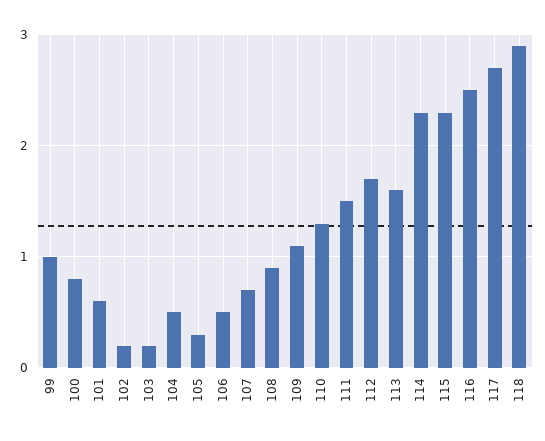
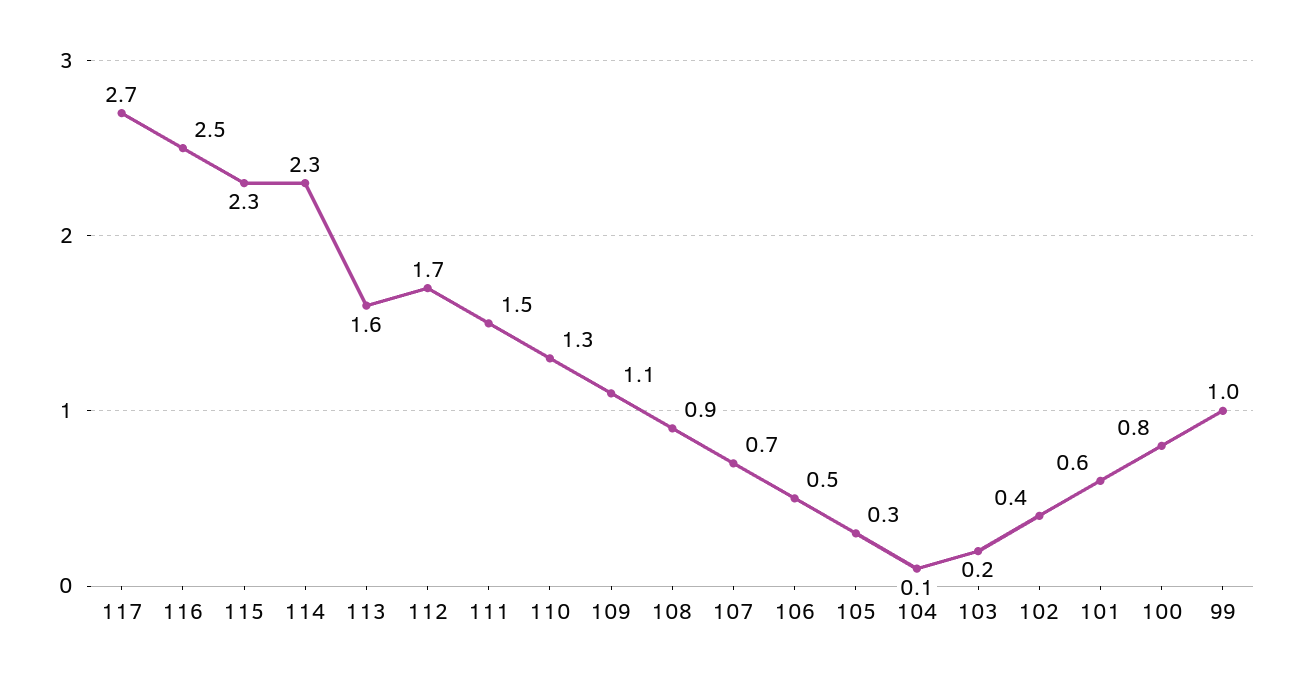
  {
    "99": 1,
    "100": 0.8,
    "101": 0.6,
-   "102": 0.2,
+   "102": 0.4,
    "103": 0.2,
-   "104": 0.5,
+   "104": 0.1,
    "105": 0.3,
    "106": 0.5,
    "107": 0.7,
    "108": 0.9,
    "109": 1.1,
    "110": 1.3,
    "111": 1.5,
    "112": 1.7,
    "113": 1.6,
    "114": 2.3,
    "115": 2.3,
    "116": 2.5,
-   "117": 2.7,
+   "117": 2.7
-   "118": 2.9
  }

